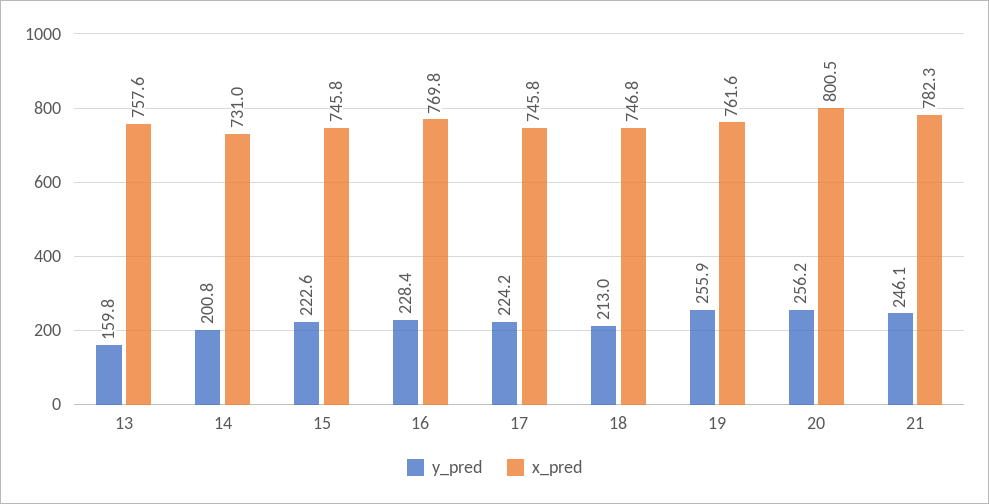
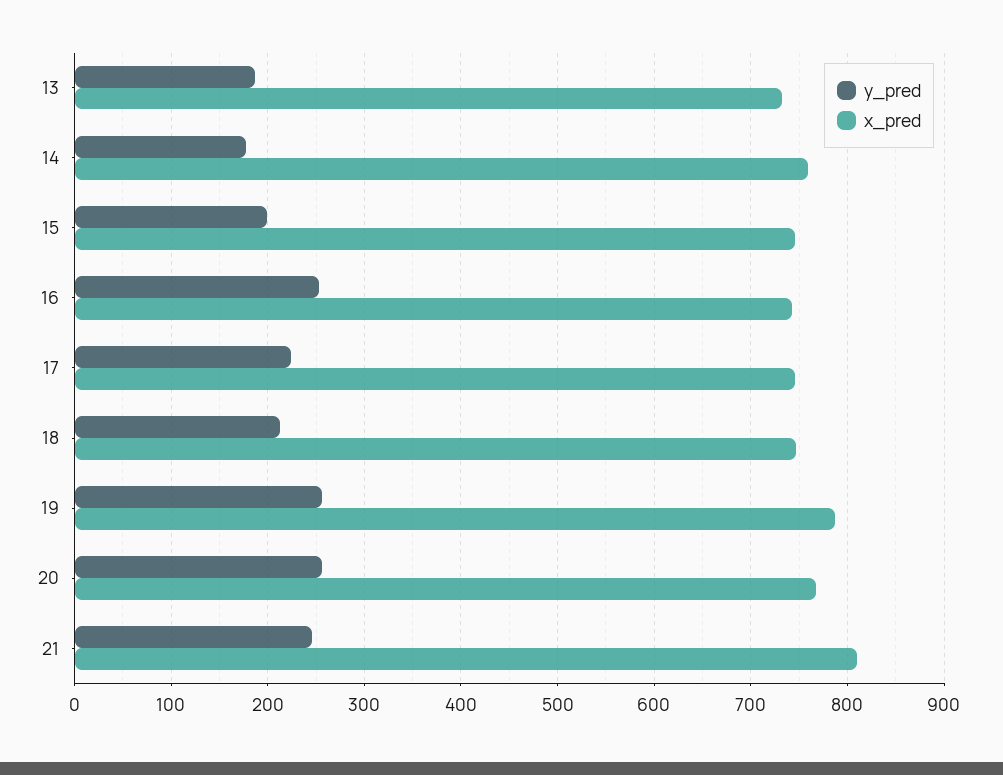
  {
    "y_pred": {
-     "13": 159.8,
+     "13": 190,
-     "14": 200.8,
+     "14": 180,
-     "15": 222.6,
+     "15": 200,
-     "16": 228.4,
+     "16": 250,
      "17": 224.2,
      "18": 213,
      "19": 255.9,
      "20": 256.2,
      "21": 246.1
    },
    "x_pred": {
-     "13": 757.6,
+     "13": 730,
-     "14": 731,
+     "14": 760,
      "15": 745.8,
-     "16": 769.8,
+     "16": 740,
      "17": 745.8,
      "18": 746.8,
-     "19": 761.6,
+     "19": 790,
-     "20": 800.5,
+     "20": 770,
-     "21": 782.3
+     "21": 810
    }
  }

